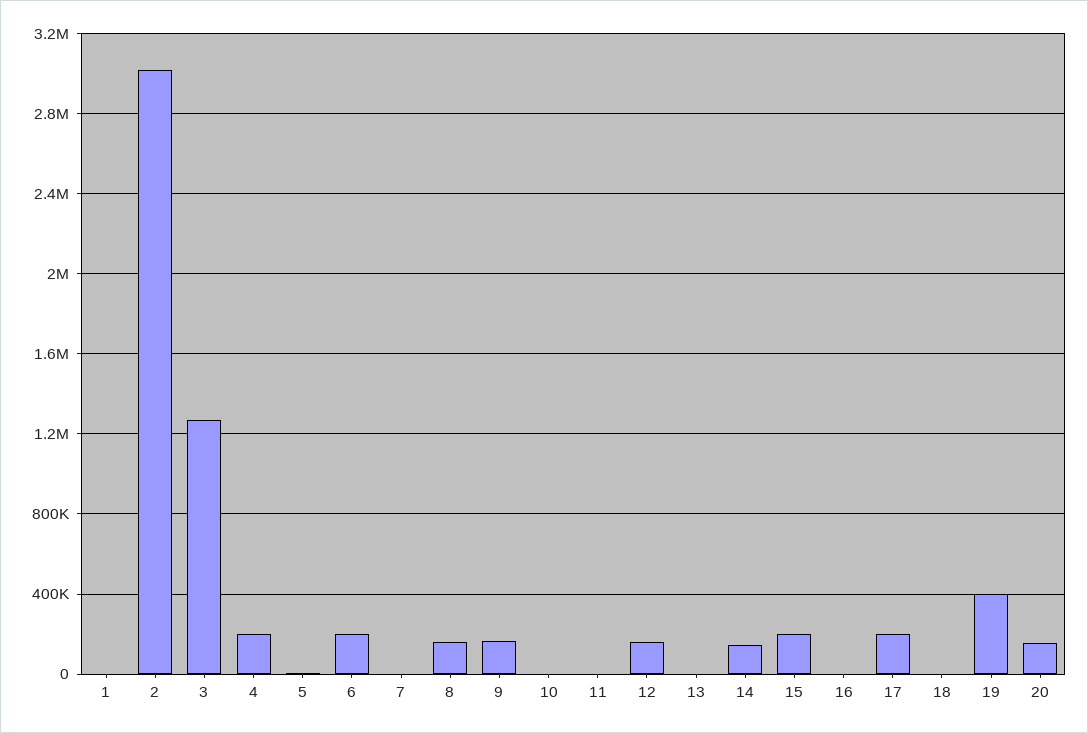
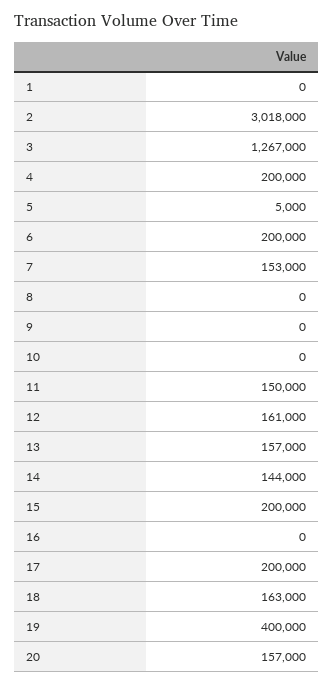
  {
    "1": 0,
    "2": 3018000,
    "3": 1267000,
    "4": 200000,
    "5": 5000,
    "6": 200000,
-   "7": 0,
+   "7": 153000,
-   "8": 150000,
+   "8": 0,
-   "9": 150000,
+   "9": 0,
    "10": 0,
-   "11": 0,
+   "11": 150000,
    "12": 161000,
-   "13": 0,
+   "13": 157000,
    "14": 144000,
    "15": 200000,
    "16": 0,
    "17": 200000,
-   "18": 0,
+   "18": 163000,
    "19": 400000,
    "20": 157000
  }

